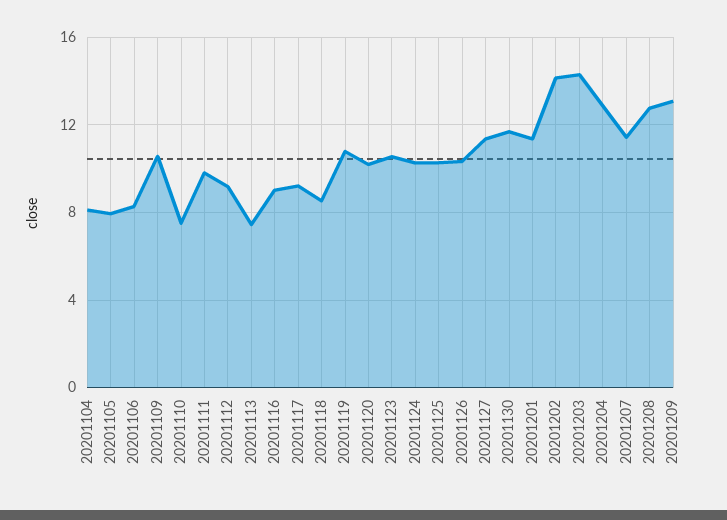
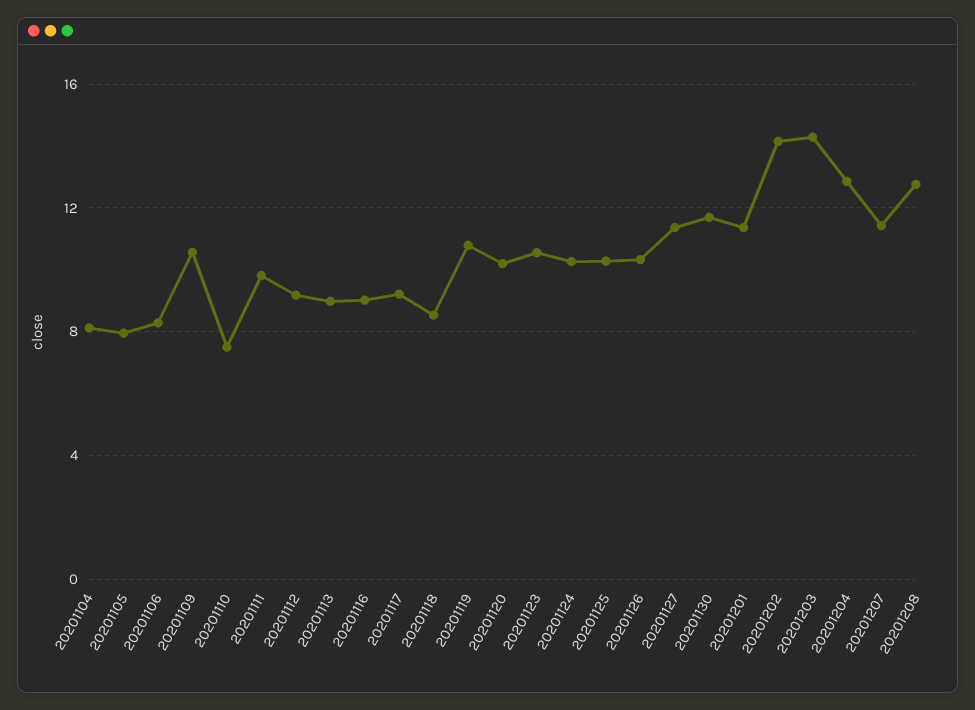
  {
    "20201104": 8,
    "20201105": 8,
    "20201106": 8.5,
    "20201109": 10.5,
    "20201110": 7.5,
    "20201111": 10,
    "20201112": 9,
-   "20201113": 7.5,
+   "20201113": 9,
    "20201116": 9,
    "20201117": 9,
    "20201118": 8.5,
    "20201119": 11,
    "20201120": 10,
    "20201123": 10.5,
    "20201124": 10.5,
    "20201125": 10.5,
    "20201126": 10.5,
    "20201127": 11.5,
    "20201130": 11.5,
    "20201201": 11.5,
    "20201202": 14,
    "20201203": 14.5,
    "20201204": 13,
    "20201207": 11.5,
-   "20201208": 13,
+   "20201208": 13
-   "20201209": 13
  }

